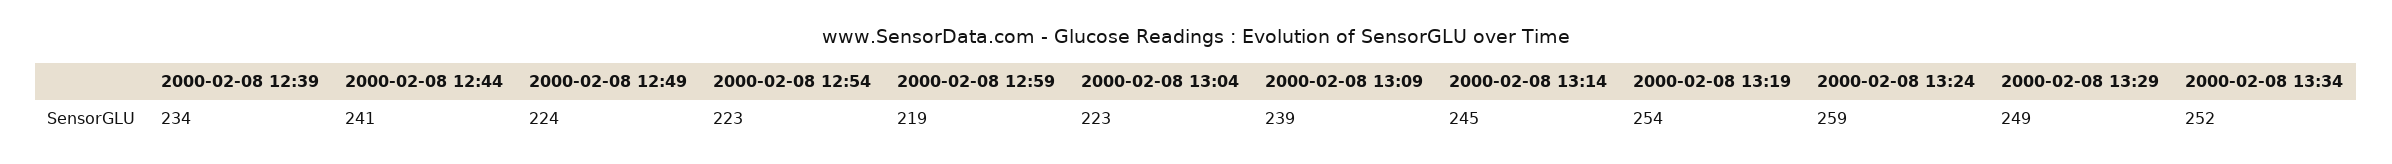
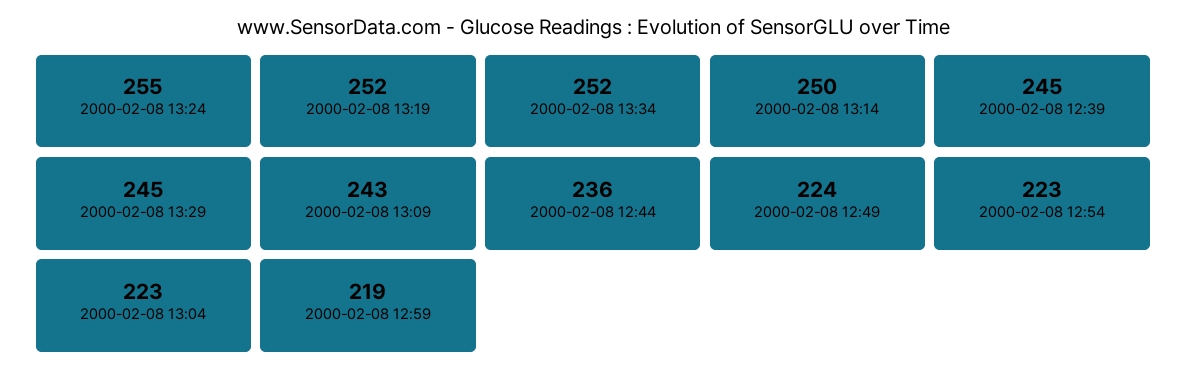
  {
-   "2000-02-08 12:39": 234,
+   "2000-02-08 12:39": 245,
-   "2000-02-08 12:44": 241,
+   "2000-02-08 12:44": 236,
    "2000-02-08 12:49": 224,
    "2000-02-08 12:54": 223,
    "2000-02-08 12:59": 219,
    "2000-02-08 13:04": 223,
-   "2000-02-08 13:09": 239,
+   "2000-02-08 13:09": 243,
-   "2000-02-08 13:14": 245,
+   "2000-02-08 13:14": 250,
-   "2000-02-08 13:19": 254,
+   "2000-02-08 13:19": 252,
-   "2000-02-08 13:24": 259,
+   "2000-02-08 13:24": 255,
-   "2000-02-08 13:29": 249,
+   "2000-02-08 13:29": 245,
    "2000-02-08 13:34": 252
  }

